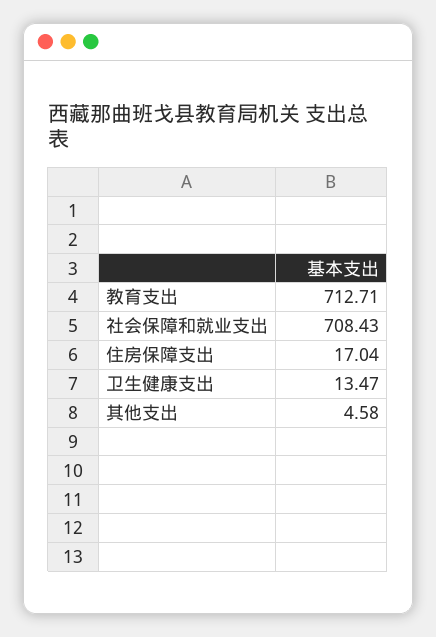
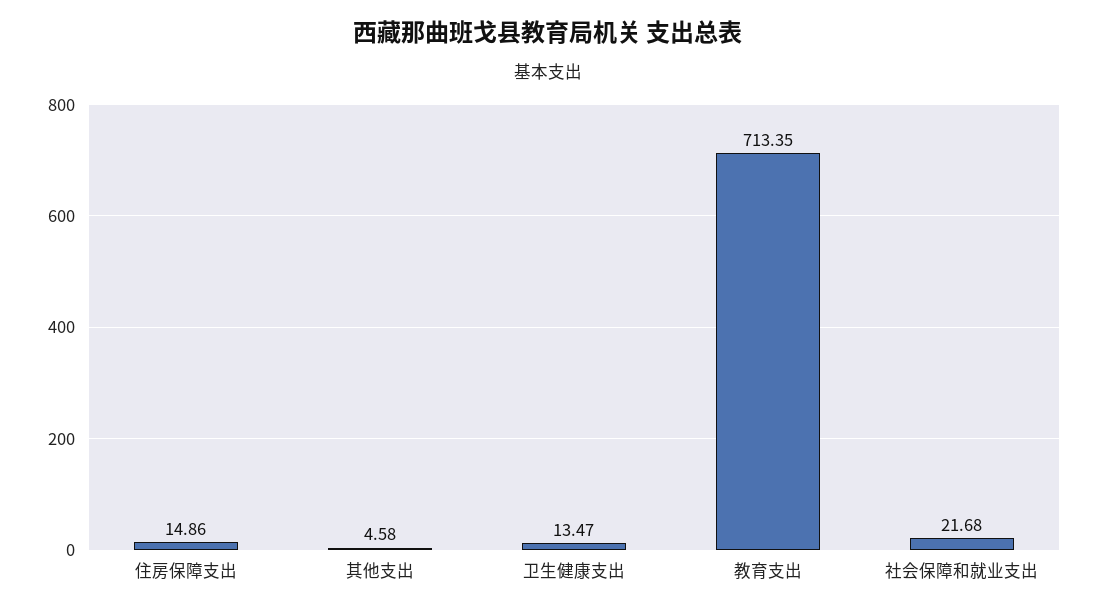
  {
-   "教育支出": 712.71,
+   "教育支出": 713.35,
-   "社会保障和就业支出": 708.43,
+   "社会保障和就业支出": 21.68,
-   "住房保障支出": 17.04,
+   "住房保障支出": 14.86,
    "卫生健康支出": 13.47,
    "其他支出": 4.58
  }

